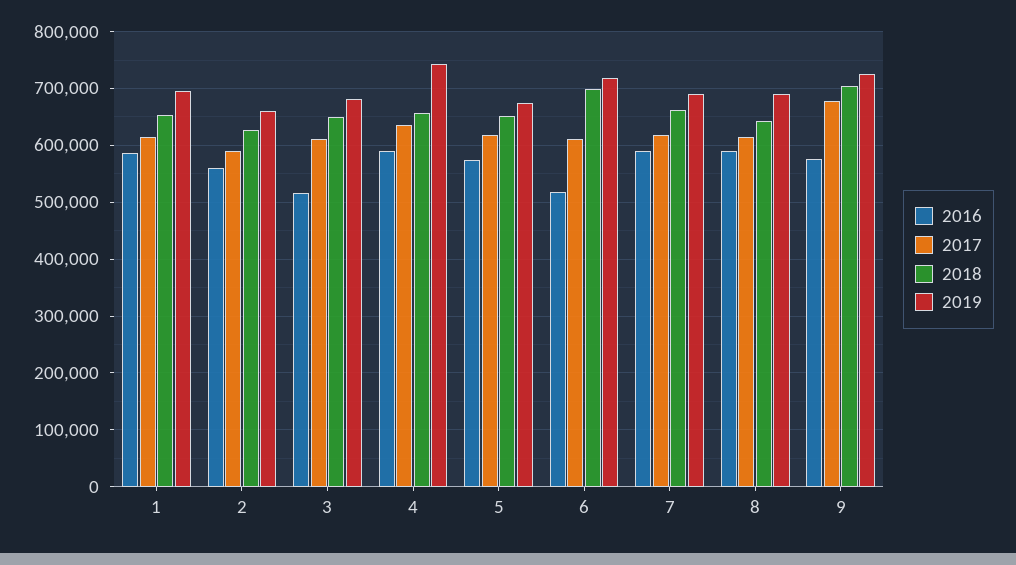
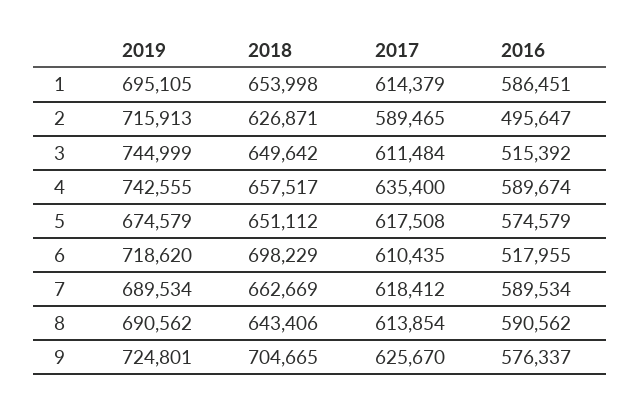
  {
    "2016": {
      "1": 586451,
-     "2": 560000,
+     "2": 495647,
      "3": 515392,
      "4": 589674,
      "5": 574579,
      "6": 517955,
      "7": 589534,
      "8": 590562,
      "9": 576337
    },
    "2017": {
      "1": 614379,
      "2": 589465,
      "3": 611484,
      "4": 635400,
      "5": 617508,
      "6": 610435,
      "7": 618412,
      "8": 613854,
-     "9": 680000
+     "9": 625670
    },
    "2018": {
      "1": 653998,
      "2": 626871,
      "3": 649642,
      "4": 657517,
      "5": 651112,
      "6": 698229,
      "7": 662669,
      "8": 643406,
      "9": 704665
    },
    "2019": {
      "1": 695105,
-     "2": 660000,
+     "2": 715913,
-     "3": 680000,
+     "3": 744999,
      "4": 742555,
      "5": 674579,
      "6": 718620,
      "7": 689534,
      "8": 690562,
      "9": 724801
    }
  }

